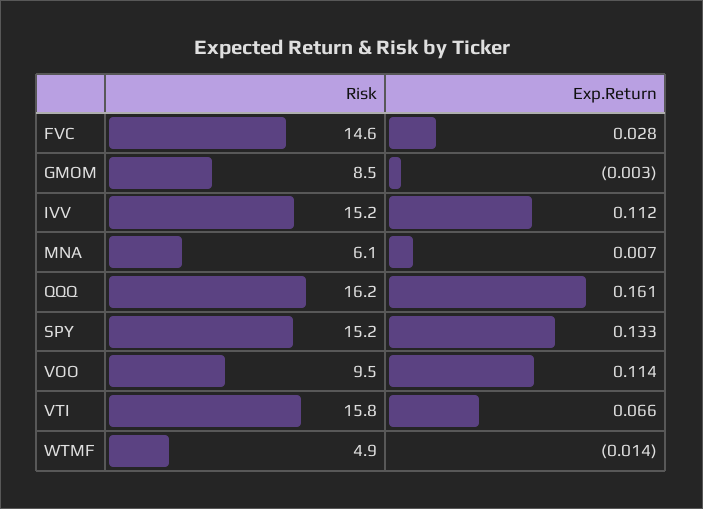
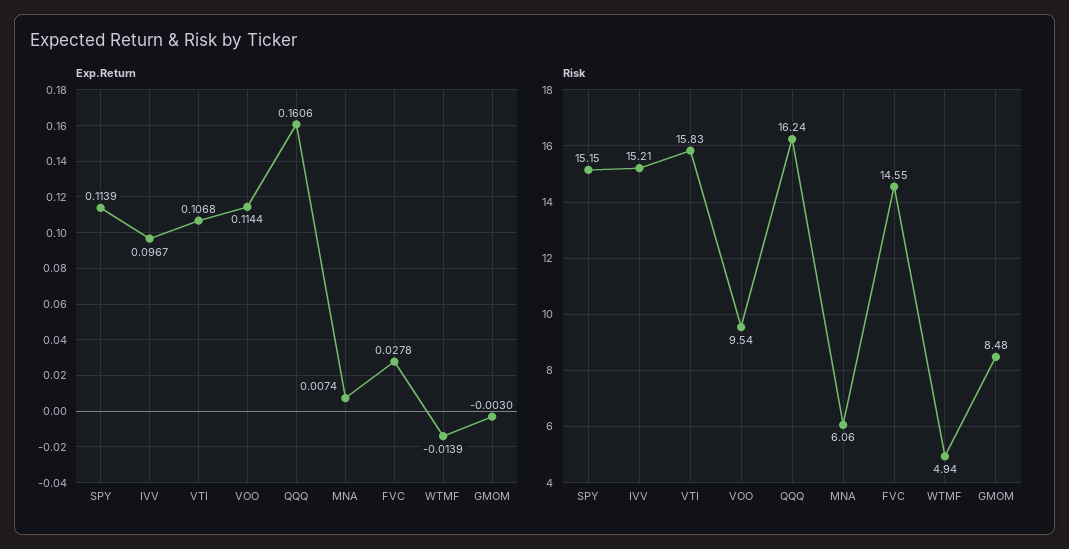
  {
    "Risk": {
      "FVC": 14.55,
      "GMOM": 8.48,
      "IVV": 15.21,
      "MNA": 6.06,
      "QQQ": 16.24,
      "SPY": 15.15,
      "VOO": 9.54,
      "VTI": 15.83,
      "WTMF": 4.94
    },
    "Exp.Return": {
      "FVC": 0.0278,
      "GMOM": -0.003,
-     "IVV": 0.112,
+     "IVV": 0.0967,
      "MNA": 0.0074,
      "QQQ": 0.1606,
-     "SPY": 0.133,
+     "SPY": 0.1139,
      "VOO": 0.1144,
-     "VTI": 0.066,
+     "VTI": 0.1068,
      "WTMF": -0.0139
    }
  }

